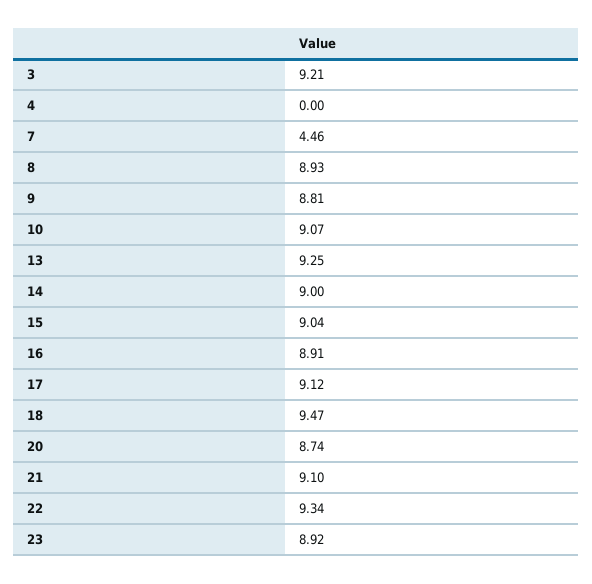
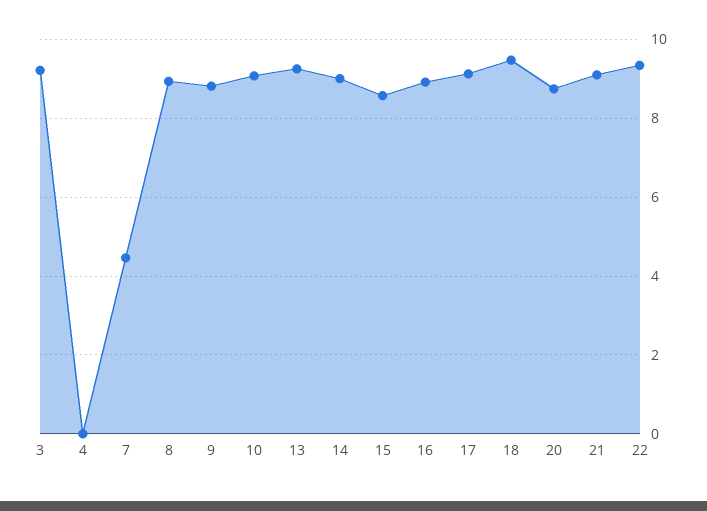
  {
    "3": 9.21,
    "4": 0,
    "7": 4.46,
    "8": 8.93,
    "9": 8.81,
    "10": 9.07,
    "13": 9.25,
    "14": 9,
-   "15": 9.04,
+   "15": 8.6,
    "16": 8.91,
    "17": 9.12,
    "18": 9.47,
    "20": 8.74,
    "21": 9.1,
-   "22": 9.34,
+   "22": 9.34
-   "23": 8.92
  }

